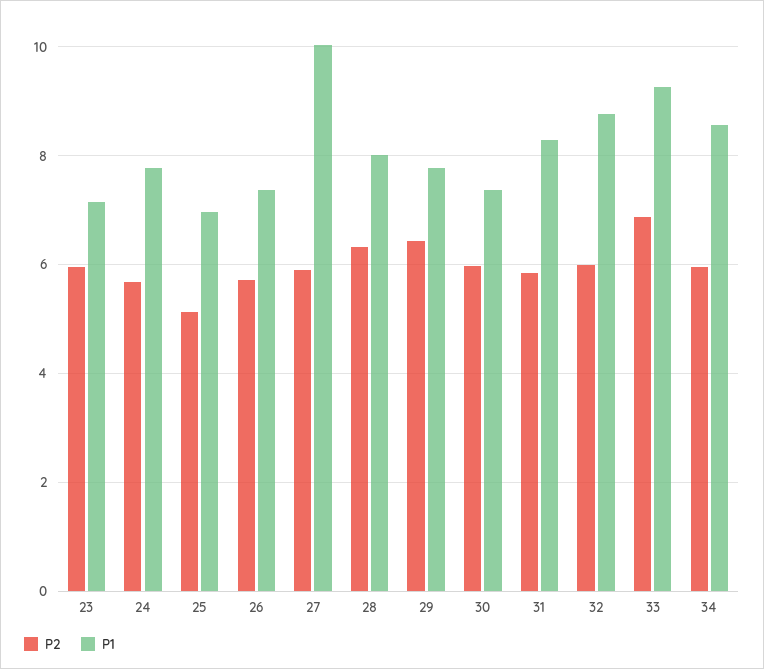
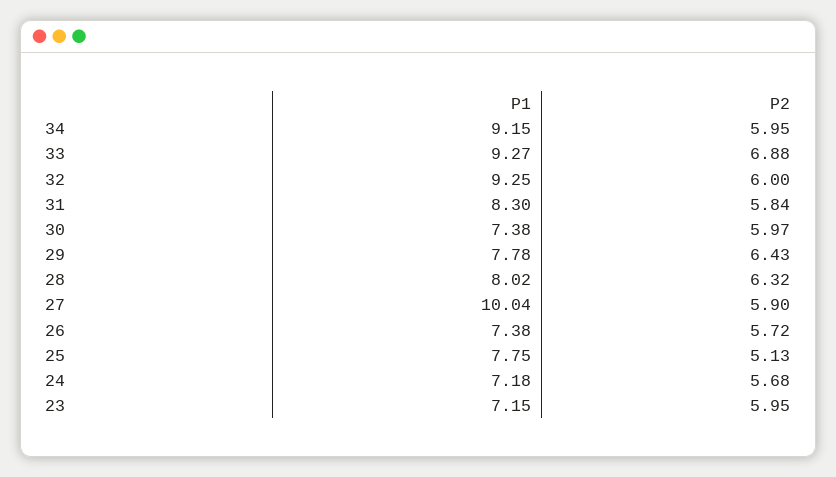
  {
    "P2": {
      "23": 5.95,
      "24": 5.68,
      "25": 5.13,
      "26": 5.72,
      "27": 5.9,
      "28": 6.32,
      "29": 6.43,
      "30": 5.97,
      "31": 5.84,
      "32": 6,
      "33": 6.88,
      "34": 5.95
    },
    "P1": {
      "23": 7.15,
-     "24": 7.8,
+     "24": 7.18,
-     "25": 7,
+     "25": 7.75,
      "26": 7.38,
      "27": 10.04,
      "28": 8.02,
      "29": 7.78,
      "30": 7.38,
      "31": 8.3,
-     "32": 8.8,
+     "32": 9.25,
      "33": 9.27,
-     "34": 8.6
+     "34": 9.15
    }
  }

